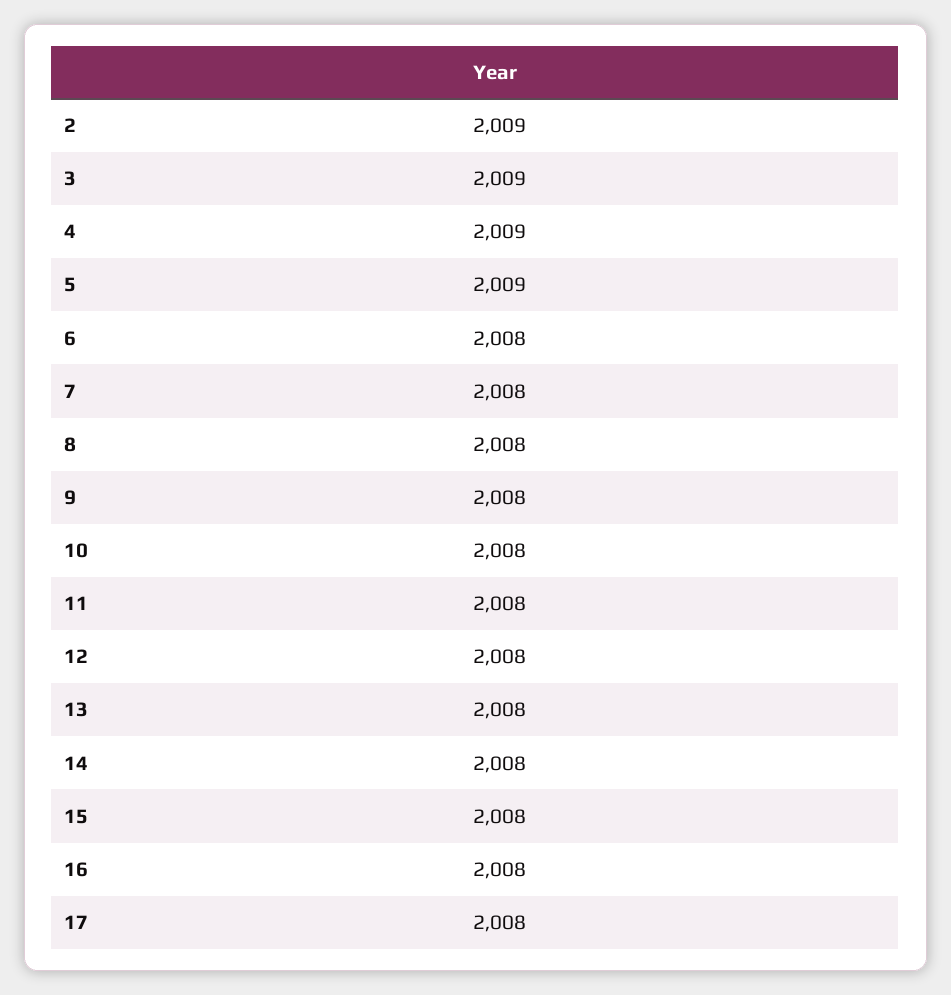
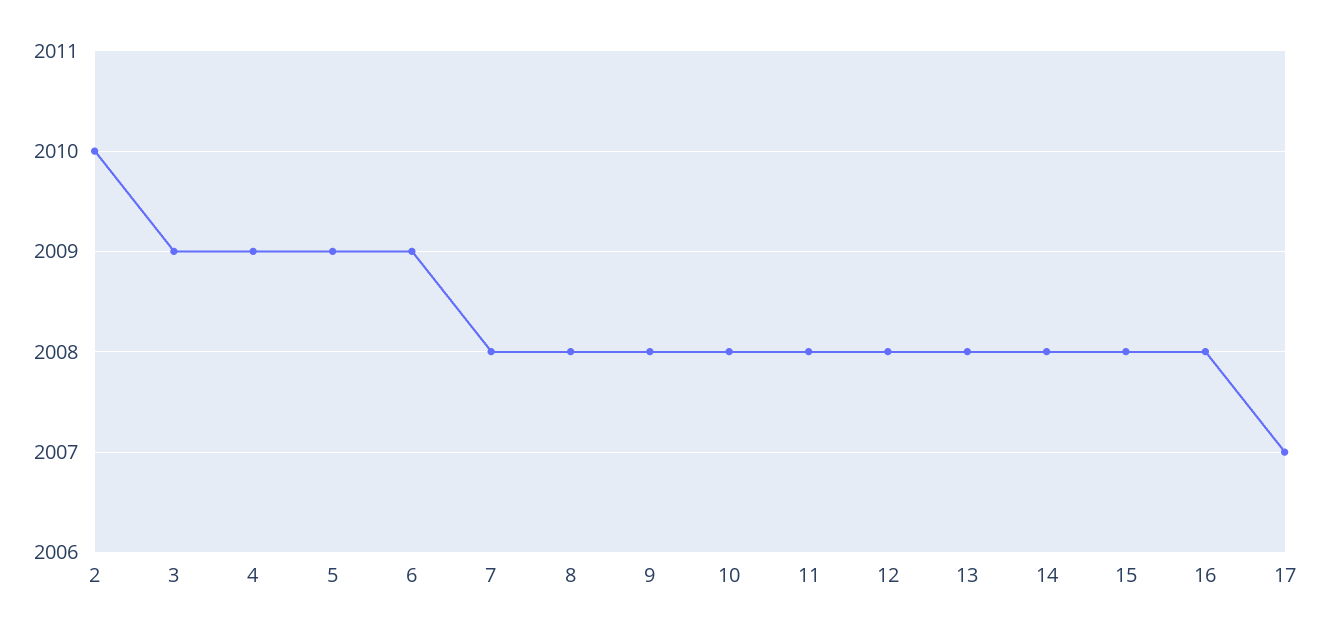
  {
-   "2": 2009,
+   "2": 2010,
    "3": 2009,
    "4": 2009,
    "5": 2009,
-   "6": 2008,
+   "6": 2009,
    "7": 2008,
    "8": 2008,
    "9": 2008,
    "10": 2008,
    "11": 2008,
    "12": 2008,
    "13": 2008,
    "14": 2008,
    "15": 2008,
    "16": 2008,
-   "17": 2008
+   "17": 2007
  }

